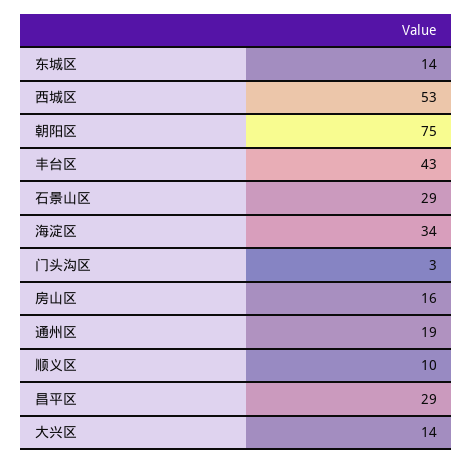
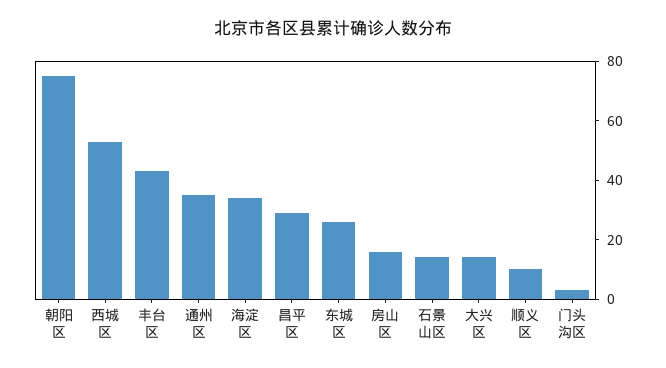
  {
-   "东城区": 14,
+   "东城区": 25,
    "西城区": 53,
    "朝阳区": 75,
    "丰台区": 43,
-   "石景山区": 29,
+   "石景山区": 15,
    "海淀区": 34,
    "门头沟区": 3,
    "房山区": 16,
-   "通州区": 19,
+   "通州区": 35,
    "顺义区": 10,
    "昌平区": 29,
    "大兴区": 14
  }

